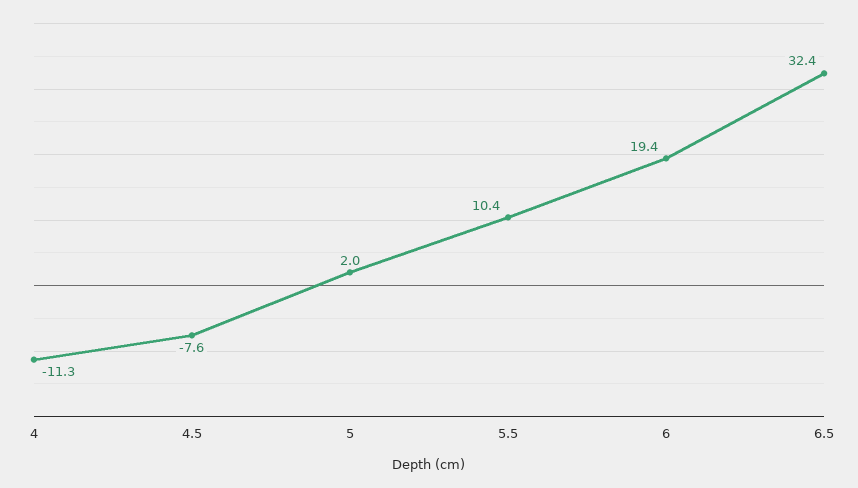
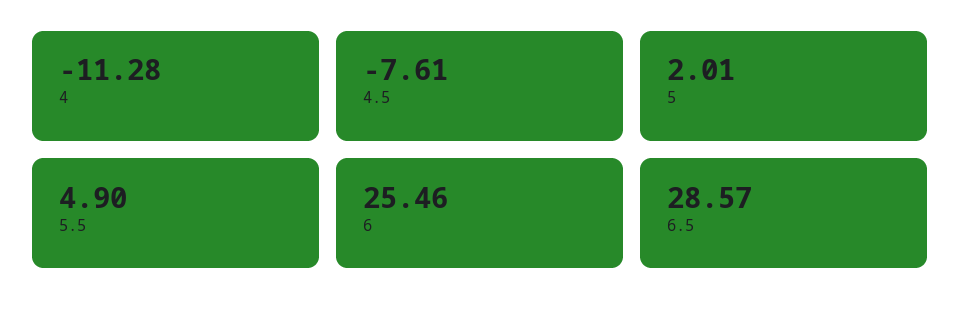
  {
    "4": -11.28,
    "4.5": -7.61,
    "5": 2.01,
-   "5.5": 10.4,
+   "5.5": 4.9,
-   "6": 19.4,
+   "6": 25.46,
-   "6.5": 32.4
+   "6.5": 28.57
  }

